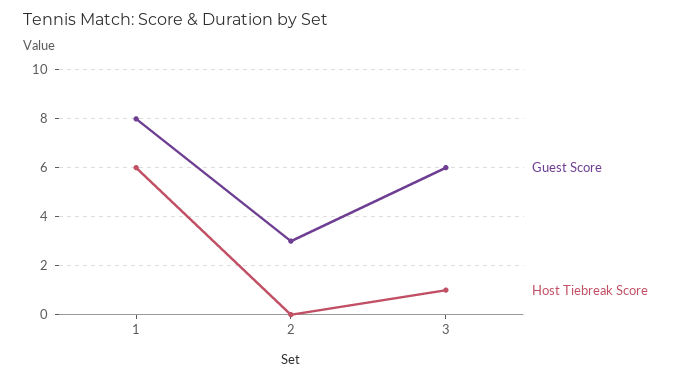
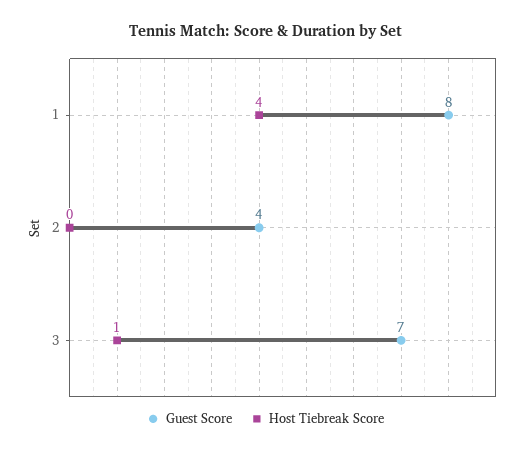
  {
    "Guest Score": {
      "1": 8,
-     "2": 3,
+     "2": 4,
-     "3": 6
+     "3": 7
    },
    "Host Tiebreak Score": {
-     "1": 6,
+     "1": 4,
      "2": 0,
      "3": 1
    }
  }

